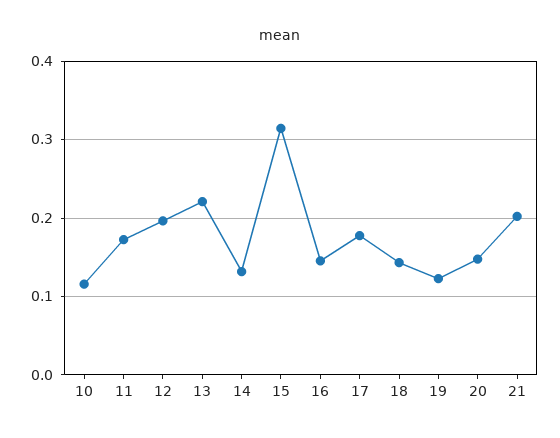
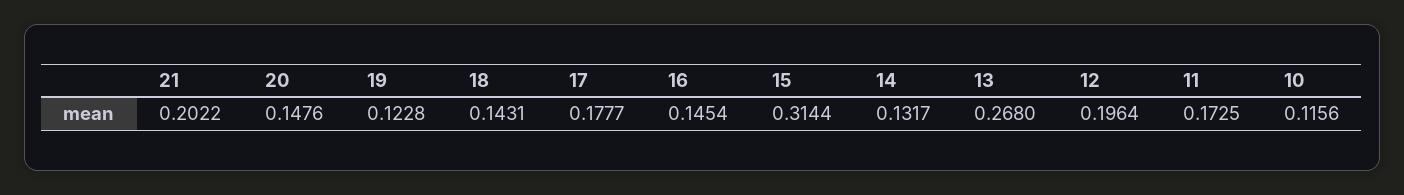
  {
    "10": 0.1156,
    "11": 0.1725,
    "12": 0.1964,
-   "13": 0.22,
+   "13": 0.268,
    "14": 0.1317,
    "15": 0.3144,
    "16": 0.1454,
    "17": 0.1777,
    "18": 0.1431,
    "19": 0.1228,
    "20": 0.1476,
    "21": 0.2022
  }

